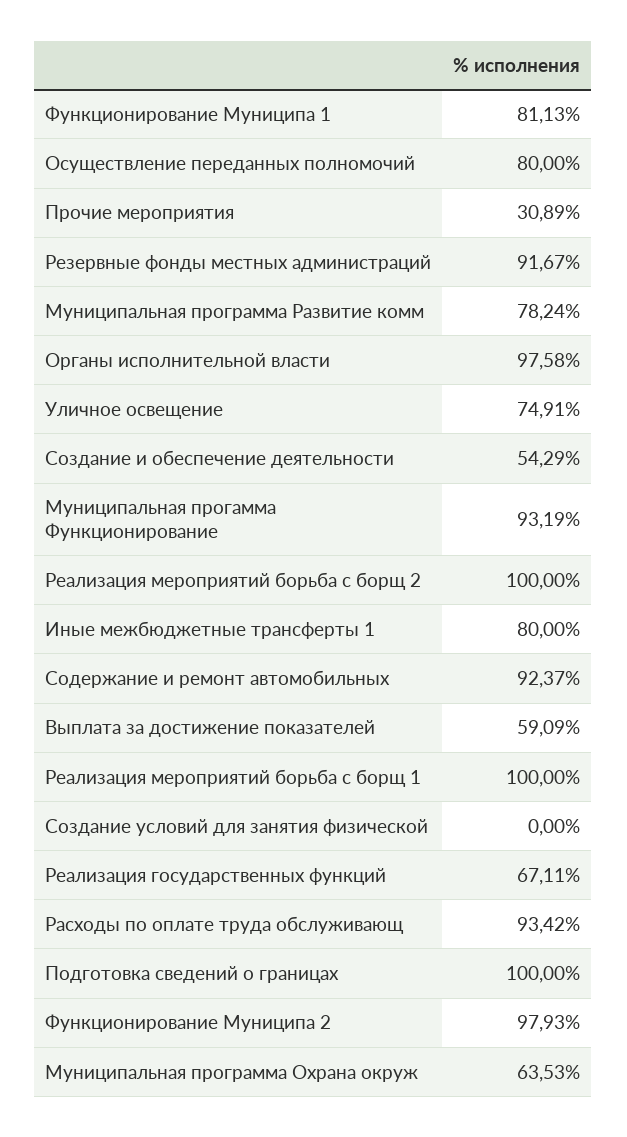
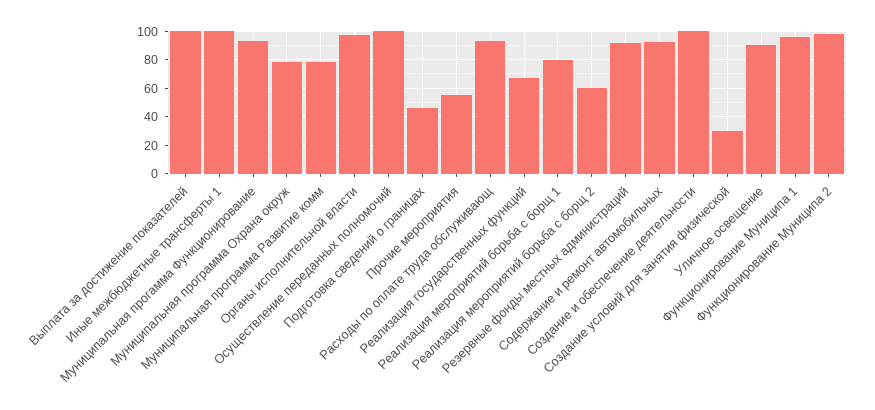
  {
-   "Функционирование Муниципа 1": 81.13,
+   "Функционирование Муниципа 1": 95,
-   "Осуществление переданных полномочий": 80,
+   "Осуществление переданных полномочий": 100,
-   "Прочие мероприятия": 30.89,
+   "Прочие мероприятия": 55,
    "Резервные фонды местных администраций": 91.67,
    "Муниципальная программа Развитие комм": 78.24,
    "Органы исполнительной власти": 97.58,
-   "Уличное освещение": 74.91,
+   "Уличное освещение": 90,
-   "Создание и обеспечение деятельности": 54.29,
+   "Создание и обеспечение деятельности": 100,
    "Муниципальная прогамма Функционирование": 93.19,
-   "Реализация мероприятий борьба с борщ 2": 100,
+   "Реализация мероприятий борьба с борщ 2": 60,
-   "Иные межбюджетные трансферты 1": 80,
+   "Иные межбюджетные трансферты 1": 100,
    "Содержание и ремонт автомобильных": 92.37,
-   "Выплата за достижение показателей": 59.09,
+   "Выплата за достижение показателей": 100,
-   "Реализация мероприятий борьба с борщ 1": 100,
+   "Реализация мероприятий борьба с борщ 1": 80,
-   "Создание условий для занятия физической": 0,
+   "Создание условий для занятия физической": 30,
    "Реализация государственных функций": 67.11,
    "Расходы по оплате труда обслуживающ": 93.42,
-   "Подготовка сведений о границах": 100,
+   "Подготовка сведений о границах": 45,
    "Функционирование Муниципа 2": 97.93,
-   "Муниципальная программа Охрана окруж": 63.53
+   "Муниципальная программа Охрана окруж": 80
  }

